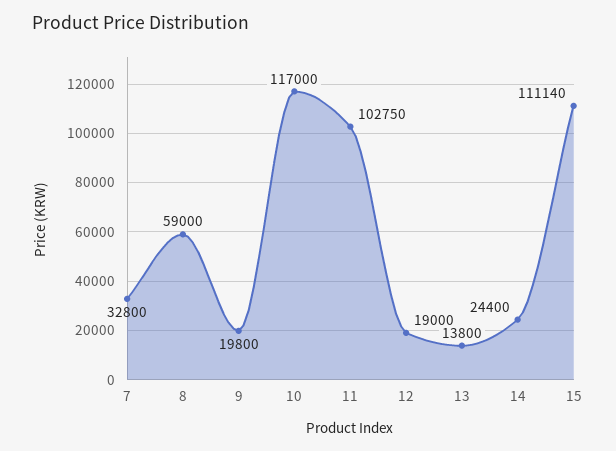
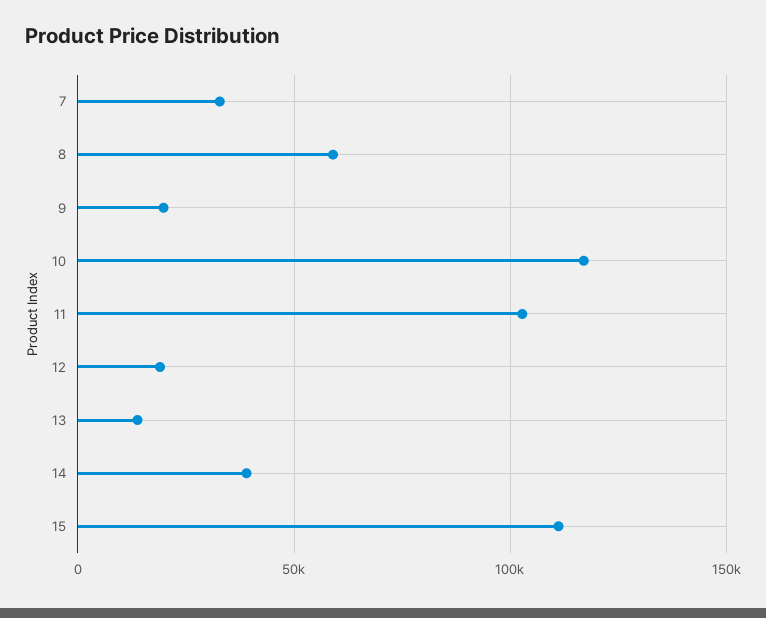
  {
    "7": 32800,
    "8": 59000,
    "9": 19800,
    "10": 117000,
    "11": 102750,
    "12": 19000,
    "13": 13800,
-   "14": 24400,
+   "14": 40000,
    "15": 111140
  }

